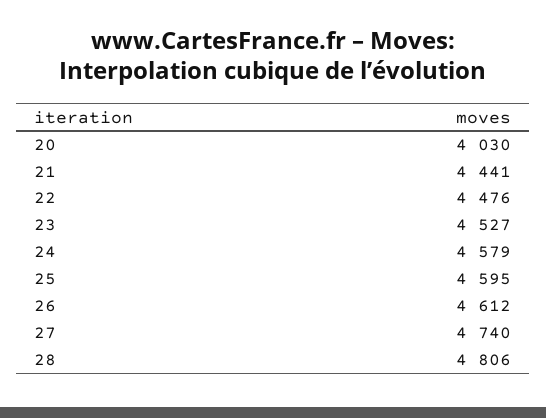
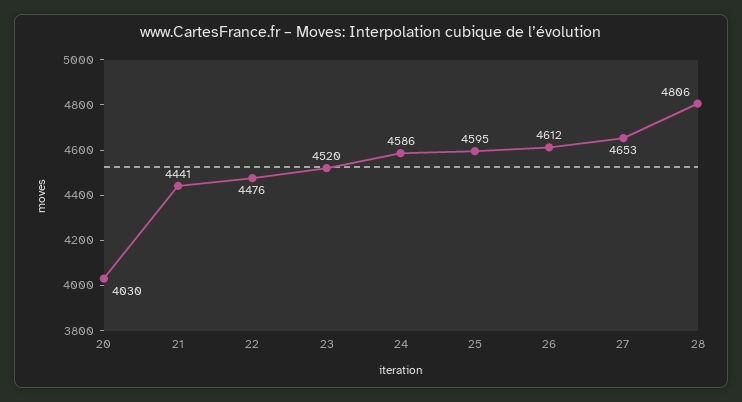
  {
    "20": 4030,
    "21": 4441,
    "22": 4476,
-   "23": 4527,
+   "23": 4520,
-   "24": 4579,
+   "24": 4586,
    "25": 4595,
    "26": 4612,
-   "27": 4740,
+   "27": 4653,
    "28": 4806
  }

